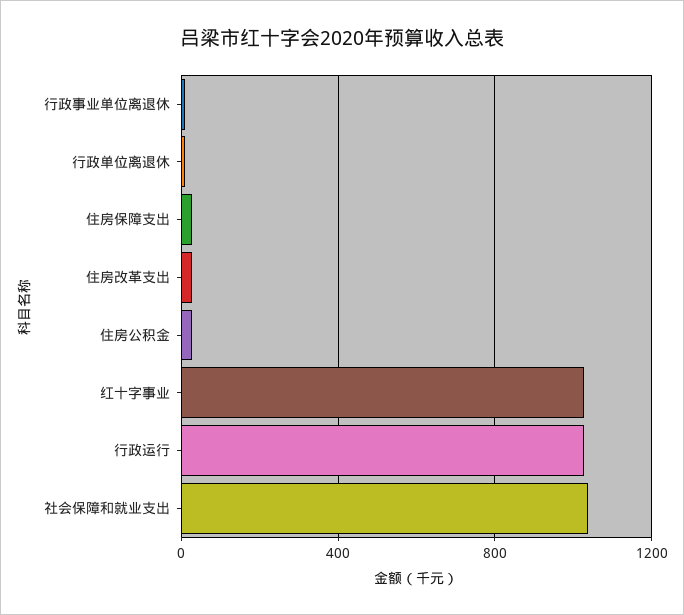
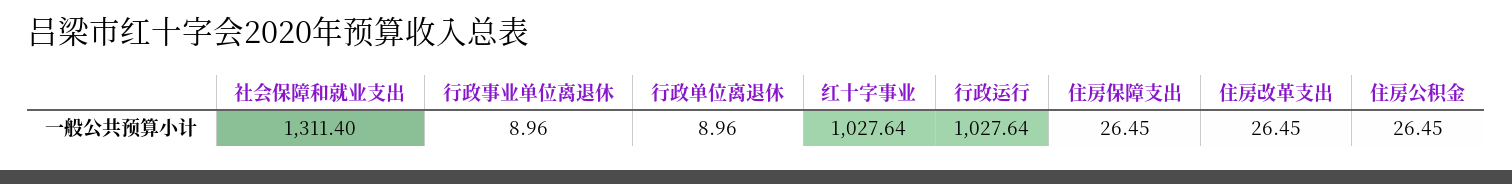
  {
    "行政事业单位离退休": 8.96,
    "行政单位离退休": 8.96,
    "住房保障支出": 26.45,
    "住房改革支出": 26.45,
    "住房公积金": 26.45,
    "红十字事业": 1027.64,
    "行政运行": 1027.64,
-   "社会保障和就业支出": 1050
+   "社会保障和就业支出": 1311.4
  }

